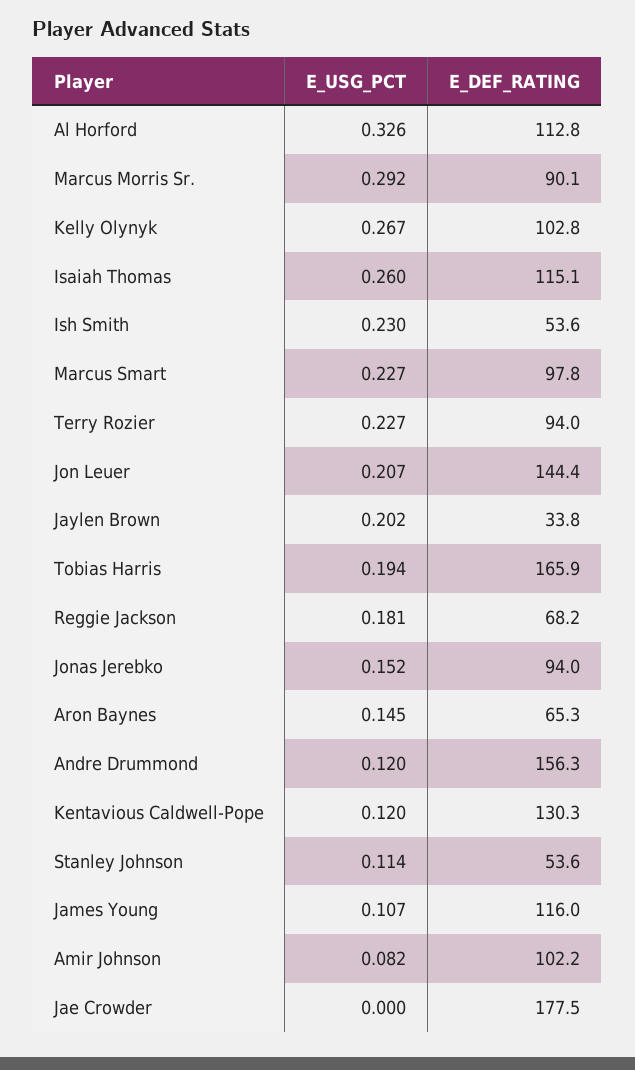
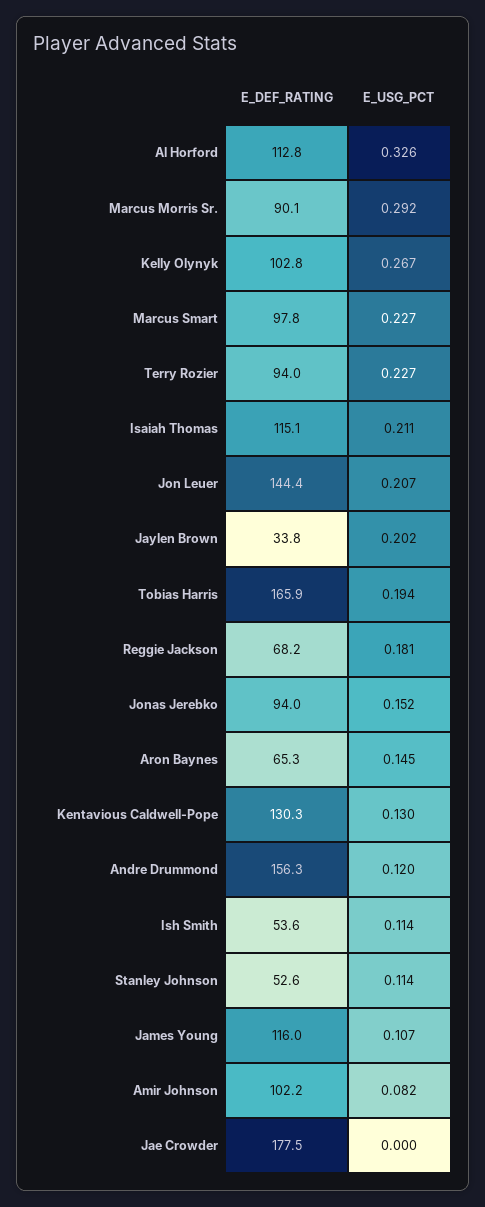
  {
    "E_USG_PCT": {
      "Al Horford": 0.326,
      "Marcus Morris Sr.": 0.292,
      "Kelly Olynyk": 0.267,
-     "Isaiah Thomas": 0.26,
+     "Isaiah Thomas": 0.211,
-     "Ish Smith": 0.23,
+     "Ish Smith": 0.114,
      "Marcus Smart": 0.227,
      "Terry Rozier": 0.227,
      "Jon Leuer": 0.207,
      "Jaylen Brown": 0.202,
      "Tobias Harris": 0.194,
      "Reggie Jackson": 0.181,
      "Jonas Jerebko": 0.152,
      "Aron Baynes": 0.145,
      "Andre Drummond": 0.12,
-     "Kentavious Caldwell-Pope": 0.12,
+     "Kentavious Caldwell-Pope": 0.13,
      "Stanley Johnson": 0.114,
      "James Young": 0.107,
      "Amir Johnson": 0.082,
      "Jae Crowder": 0
    },
    "E_DEF_RATING": {
      "Al Horford": 112.8,
      "Marcus Morris Sr.": 90.1,
      "Kelly Olynyk": 102.8,
      "Isaiah Thomas": 115.1,
      "Ish Smith": 53.6,
      "Marcus Smart": 97.8,
      "Terry Rozier": 94,
      "Jon Leuer": 144.4,
      "Jaylen Brown": 33.8,
      "Tobias Harris": 165.9,
      "Reggie Jackson": 68.2,
      "Jonas Jerebko": 94,
      "Aron Baynes": 65.3,
      "Andre Drummond": 156.3,
      "Kentavious Caldwell-Pope": 130.3,
-     "Stanley Johnson": 53.6,
+     "Stanley Johnson": 52.6,
      "James Young": 116,
      "Amir Johnson": 102.2,
      "Jae Crowder": 177.5
    }
  }

